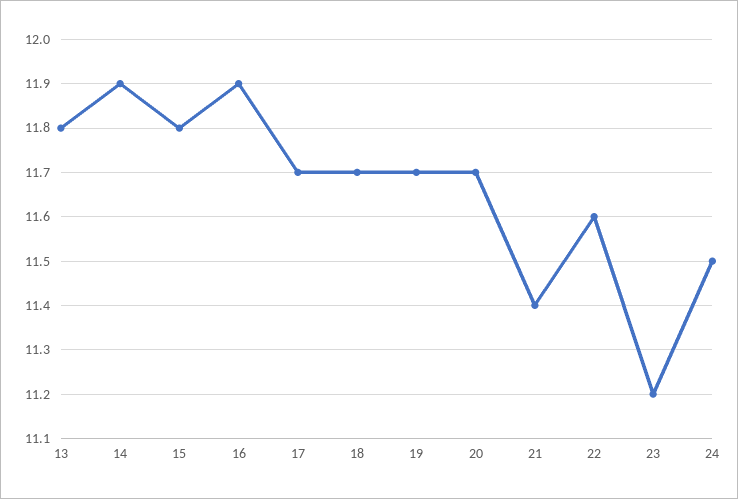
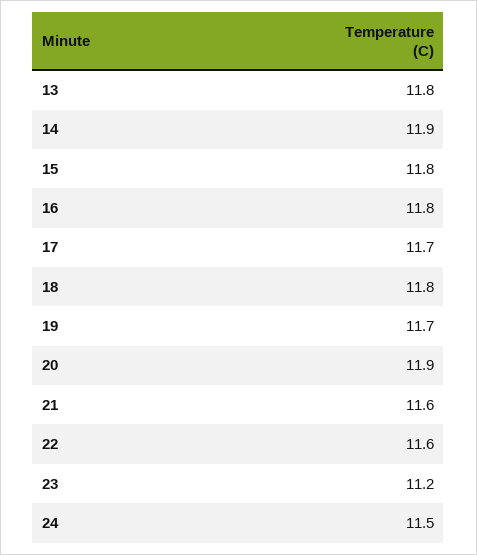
  {
    "13": 11.8,
    "14": 11.9,
    "15": 11.8,
-   "16": 11.9,
+   "16": 11.8,
    "17": 11.7,
-   "18": 11.7,
+   "18": 11.8,
    "19": 11.7,
-   "20": 11.7,
+   "20": 11.9,
-   "21": 11.4,
+   "21": 11.6,
    "22": 11.6,
    "23": 11.2,
    "24": 11.5
  }

